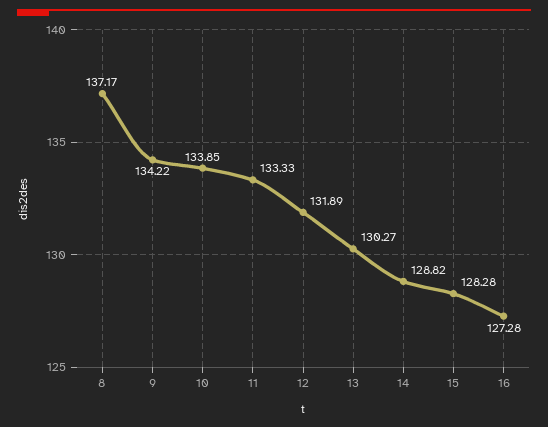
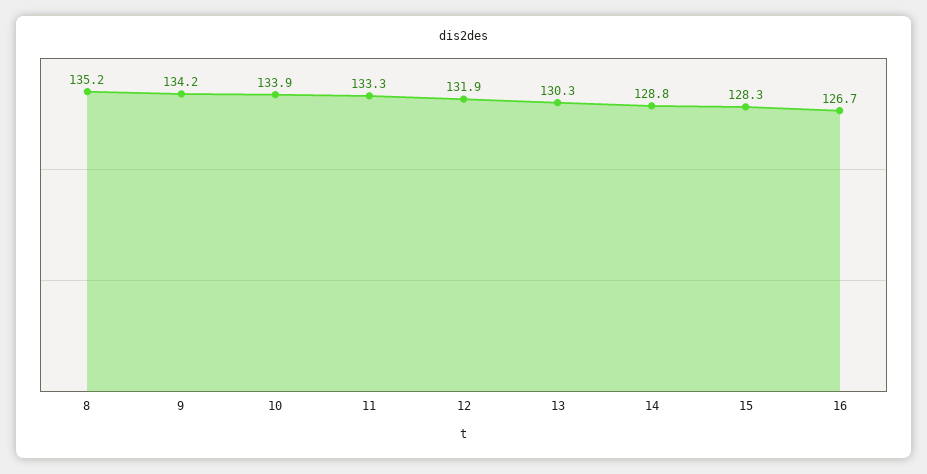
  {
-   "8": 137.17,
+   "8": 135.2,
    "9": 134.22,
    "10": 133.85,
    "11": 133.33,
    "12": 131.89,
    "13": 130.27,
    "14": 128.82,
    "15": 128.28,
-   "16": 127.28
+   "16": 126.7
  }

